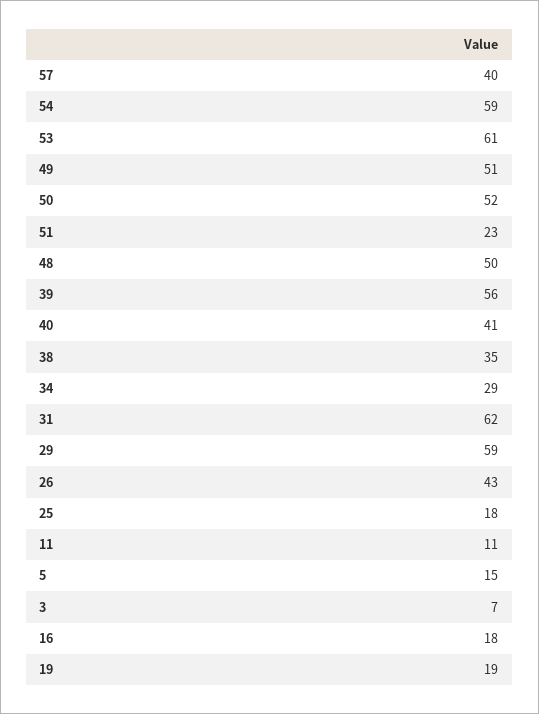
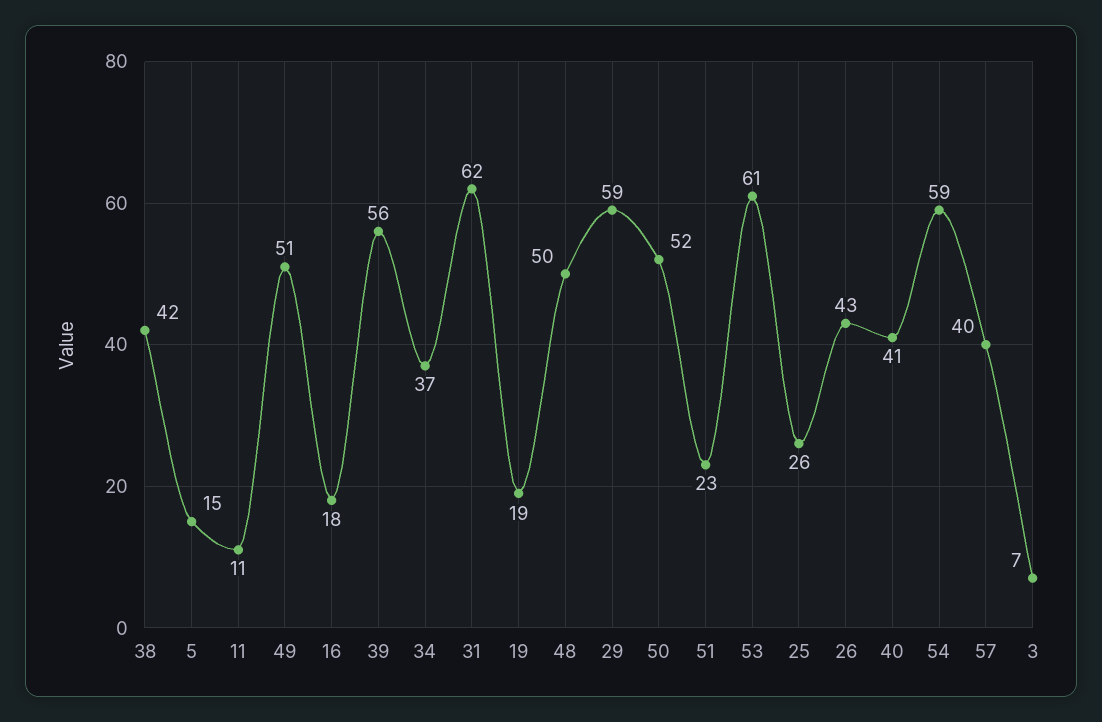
  {
    "57": 40,
    "54": 59,
    "53": 61,
    "49": 51,
    "50": 52,
    "51": 23,
    "48": 50,
    "39": 56,
    "40": 41,
-   "38": 35,
+   "38": 42,
-   "34": 29,
+   "34": 37,
    "31": 62,
    "29": 59,
    "26": 43,
-   "25": 18,
+   "25": 26,
    "11": 11,
    "5": 15,
    "3": 7,
    "16": 18,
    "19": 19
  }

